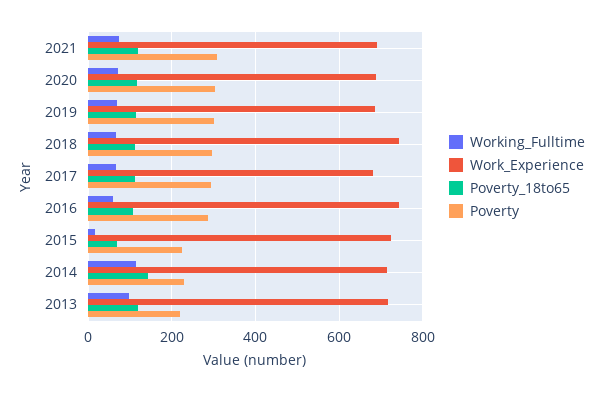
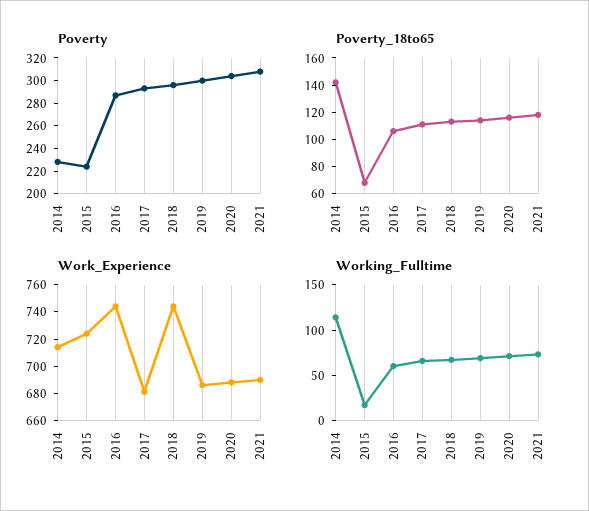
  {
    "Working_Fulltime": {
      "2021": 70,
      "2020": 70,
      "2019": 70,
      "2018": 70,
      "2017": 70,
      "2016": 60,
      "2015": 20,
-     "2014": 110,
+     "2014": 110
-     "2013": 100
    },
    "Work_Experience": {
      "2021": 690,
      "2020": 690,
      "2019": 690,
      "2018": 740,
      "2017": 680,
      "2016": 740,
      "2015": 720,
-     "2014": 710,
+     "2014": 710
-     "2013": 720
    },
    "Poverty_18to65": {
      "2021": 120,
      "2020": 120,
      "2019": 110,
      "2018": 110,
      "2017": 110,
      "2016": 110,
      "2015": 70,
-     "2014": 140,
+     "2014": 140
-     "2013": 120
    },
    "Poverty": {
      "2021": 310,
      "2020": 300,
      "2019": 300,
      "2018": 300,
      "2017": 290,
      "2016": 290,
      "2015": 220,
-     "2014": 230,
+     "2014": 230
-     "2013": 220
    }
  }

